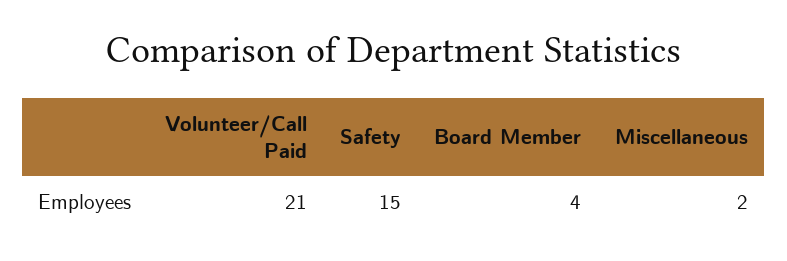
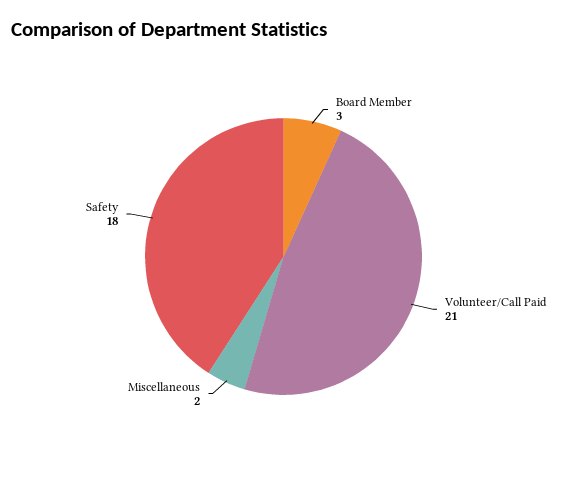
  {
    "Volunteer/Call Paid": 21,
-   "Safety": 15,
+   "Safety": 18,
-   "Board Member": 4,
+   "Board Member": 3,
    "Miscellaneous": 2
  }

